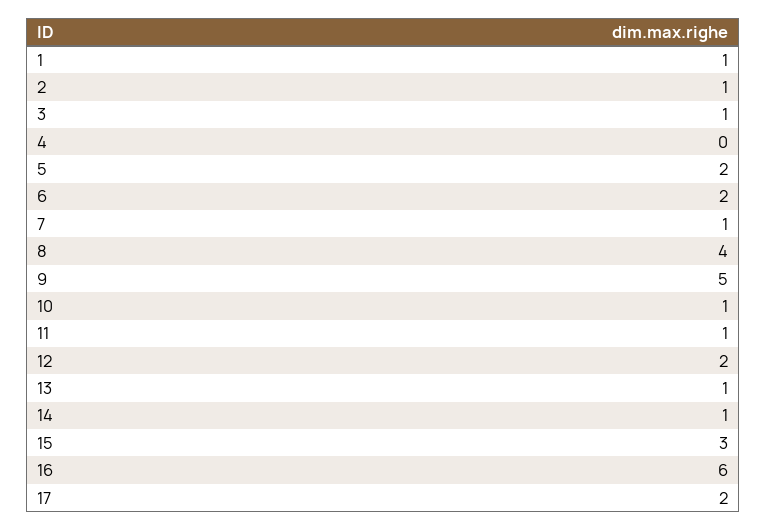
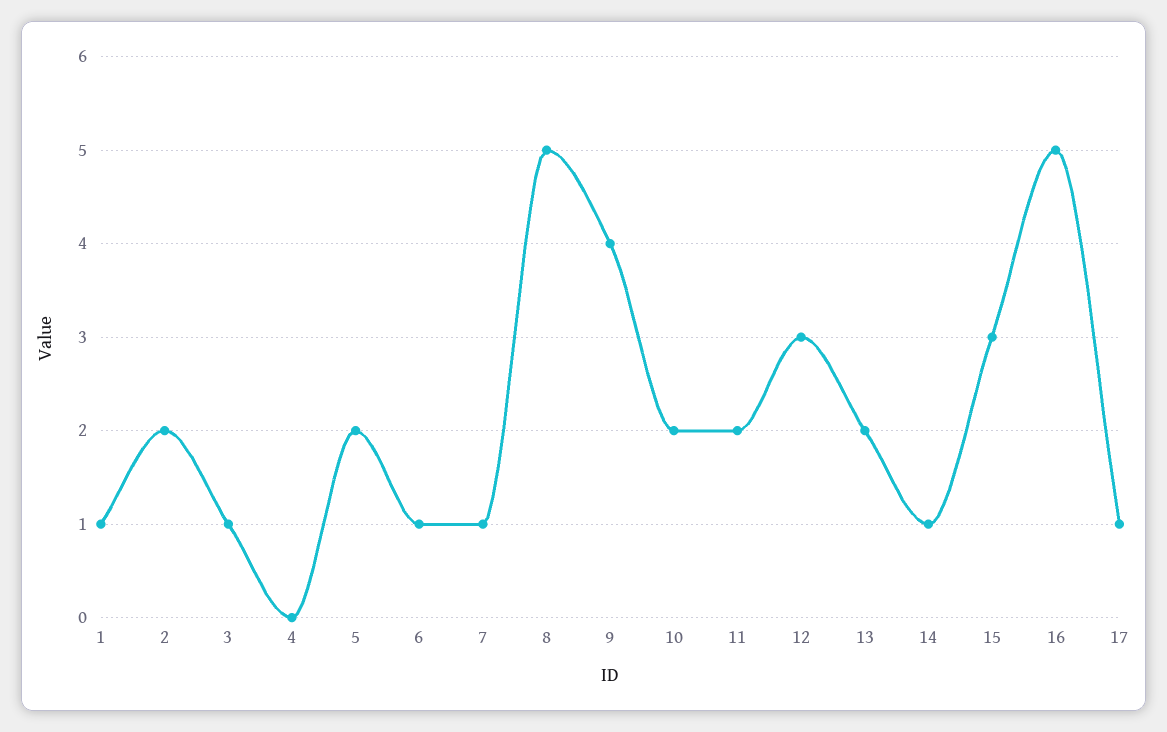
  {
    "1": 1,
-   "2": 1,
+   "2": 2,
    "3": 1,
    "4": 0,
    "5": 2,
-   "6": 2,
+   "6": 1,
    "7": 1,
-   "8": 4,
+   "8": 5,
-   "9": 5,
+   "9": 4,
-   "10": 1,
+   "10": 2,
-   "11": 1,
+   "11": 2,
-   "12": 2,
+   "12": 3,
-   "13": 1,
+   "13": 2,
    "14": 1,
    "15": 3,
-   "16": 6,
+   "16": 5,
-   "17": 2
+   "17": 1
  }

